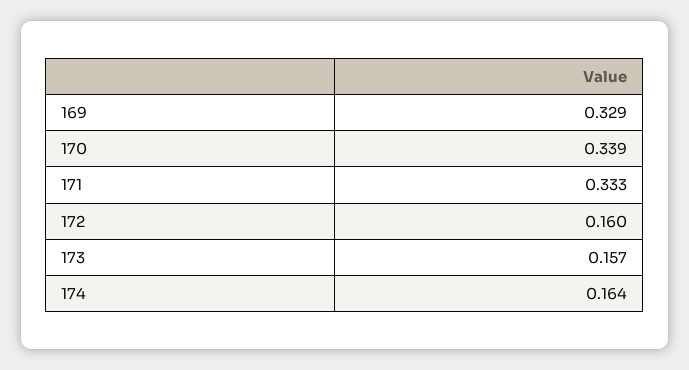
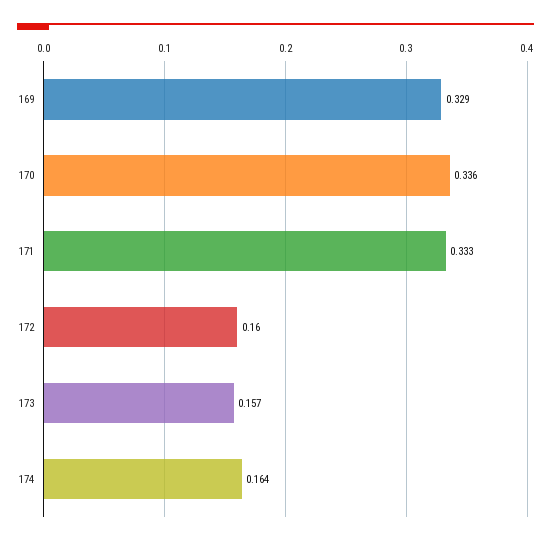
  {
    "169": 0.329,
-   "170": 0.339,
+   "170": 0.336,
    "171": 0.333,
    "172": 0.16,
    "173": 0.157,
    "174": 0.164
  }

